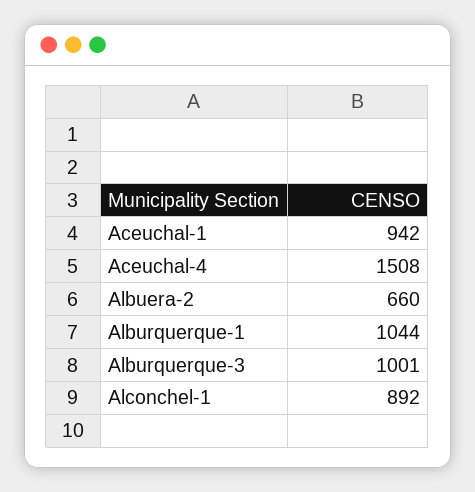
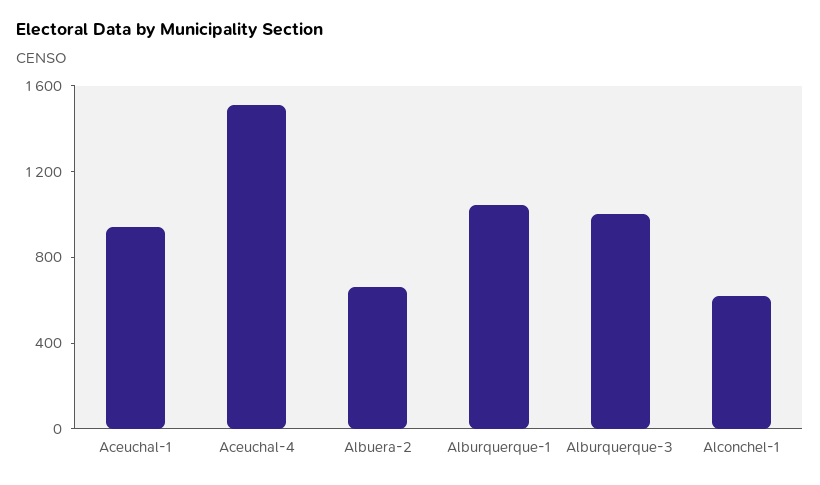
  {
    "Aceuchal-1": 942,
    "Aceuchal-4": 1508,
    "Albuera-2": 660,
    "Alburquerque-1": 1044,
    "Alburquerque-3": 1001,
-   "Alconchel-1": 892
+   "Alconchel-1": 600
  }

